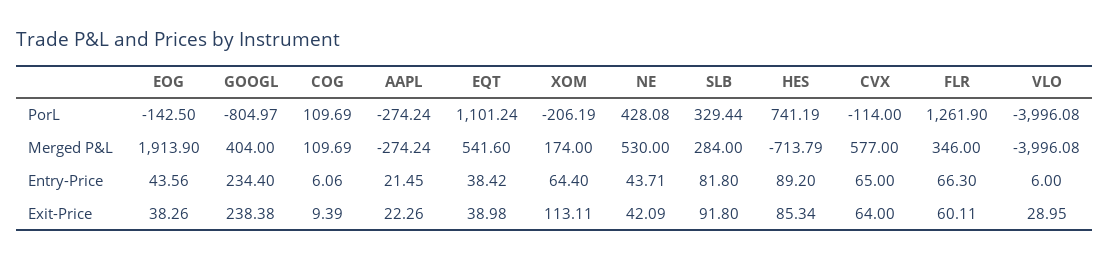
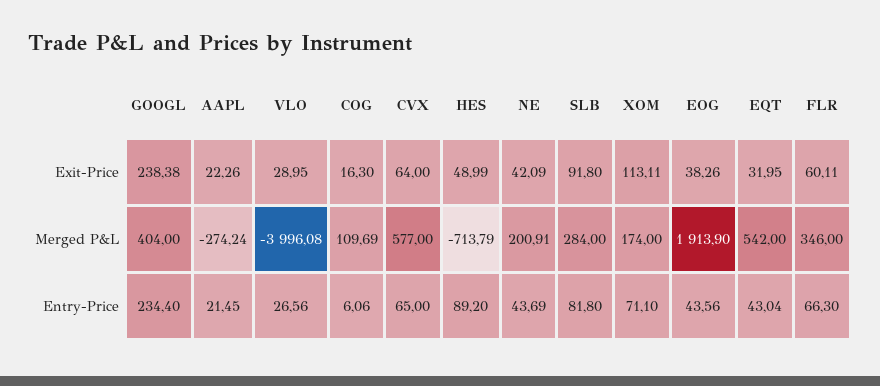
  {
    "EOG": {
-     "PorL": -142.5,
      "Merged P&L": 1913.9,
      "Entry-Price": 43.56,
      "Exit-Price": 38.26
    },
    "GOOGL": {
-     "PorL": -804.97,
      "Merged P&L": 404,
      "Entry-Price": 234.4,
      "Exit-Price": 238.38
    },
    "COG": {
-     "PorL": 109.69,
      "Merged P&L": 109.69,
      "Entry-Price": 6.06,
-     "Exit-Price": 9.39
+     "Exit-Price": 16.3
    },
    "AAPL": {
-     "PorL": -274.24,
      "Merged P&L": -274.24,
      "Entry-Price": 21.45,
      "Exit-Price": 22.26
    },
    "EQT": {
-     "PorL": 1101.24,
-     "Merged P&L": 541.6,
+     "Merged P&L": 542,
-     "Entry-Price": 38.42,
+     "Entry-Price": 43.04,
-     "Exit-Price": 38.98
+     "Exit-Price": 31.95
    },
    "XOM": {
-     "PorL": -206.19,
      "Merged P&L": 174,
-     "Entry-Price": 64.4,
+     "Entry-Price": 71.1,
      "Exit-Price": 113.11
    },
    "NE": {
-     "PorL": 428.08,
-     "Merged P&L": 530,
+     "Merged P&L": 200.91,
-     "Entry-Price": 43.71,
+     "Entry-Price": 43.69,
      "Exit-Price": 42.09
    },
    "SLB": {
-     "PorL": 329.44,
      "Merged P&L": 284,
      "Entry-Price": 81.8,
      "Exit-Price": 91.8
    },
    "HES": {
-     "PorL": 741.19,
      "Merged P&L": -713.79,
      "Entry-Price": 89.2,
-     "Exit-Price": 85.34
+     "Exit-Price": 48.99
    },
    "CVX": {
-     "PorL": -114,
      "Merged P&L": 577,
      "Entry-Price": 65,
      "Exit-Price": 64
    },
    "FLR": {
-     "PorL": 1261.9,
      "Merged P&L": 346,
      "Entry-Price": 66.3,
      "Exit-Price": 60.11
    },
    "VLO": {
-     "PorL": -3996.08,
      "Merged P&L": -3996.08,
-     "Entry-Price": 6,
+     "Entry-Price": 26.56,
      "Exit-Price": 28.95
    }
  }

